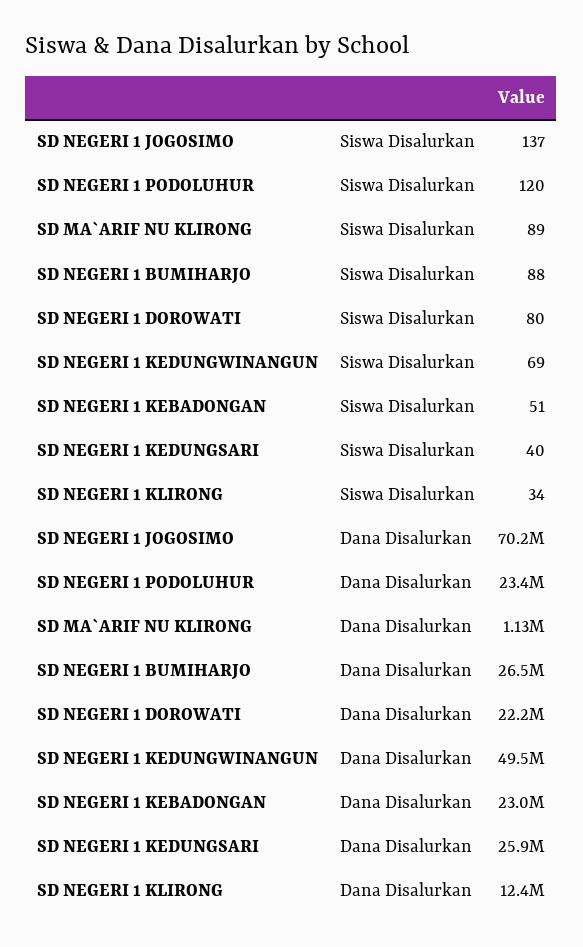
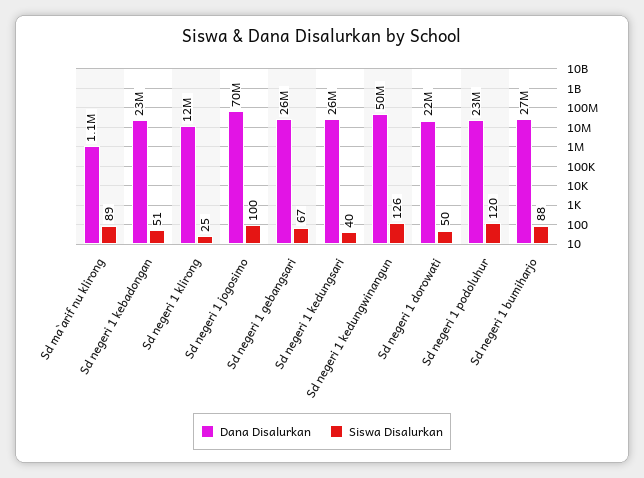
  {
    "Siswa Disalurkan": {
-     "SD NEGERI 1 JOGOSIMO": 137,
+     "SD NEGERI 1 JOGOSIMO": 100,
      "SD NEGERI 1 PODOLUHUR": 120,
      "SD MA`ARIF NU KLIRONG": 89,
      "SD NEGERI 1 BUMIHARJO": 88,
-     "SD NEGERI 1 DOROWATI": 80,
+     "SD NEGERI 1 DOROWATI": 50,
-     "SD NEGERI 1 KEDUNGWINANGUN": 69,
+     "SD NEGERI 1 KEDUNGWINANGUN": 126,
      "SD NEGERI 1 KEBADONGAN": 51,
      "SD NEGERI 1 KEDUNGSARI": 40,
-     "SD NEGERI 1 KLIRONG": 34
+     "SD NEGERI 1 KLIRONG": 25,
+     "Sd negeri 1 gebangsari": 67
    },
    "Dana Disalurkan": {
      "SD NEGERI 1 JOGOSIMO": 70200000,
      "SD NEGERI 1 PODOLUHUR": 23400000,
      "SD MA`ARIF NU KLIRONG": 1130000,
      "SD NEGERI 1 BUMIHARJO": 26500000,
      "SD NEGERI 1 DOROWATI": 22200000,
      "SD NEGERI 1 KEDUNGWINANGUN": 49500000,
      "SD NEGERI 1 KEBADONGAN": 23000000,
      "SD NEGERI 1 KEDUNGSARI": 25900000,
-     "SD NEGERI 1 KLIRONG": 12400000
+     "SD NEGERI 1 KLIRONG": 12400000,
+     "Sd negeri 1 gebangsari": 26000000
    }
  }

